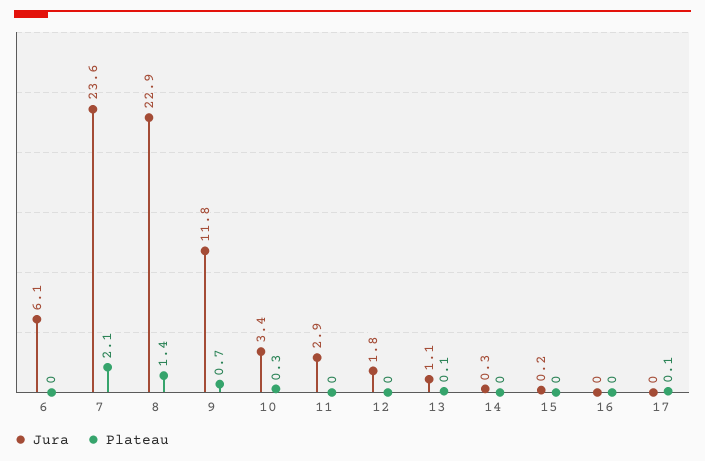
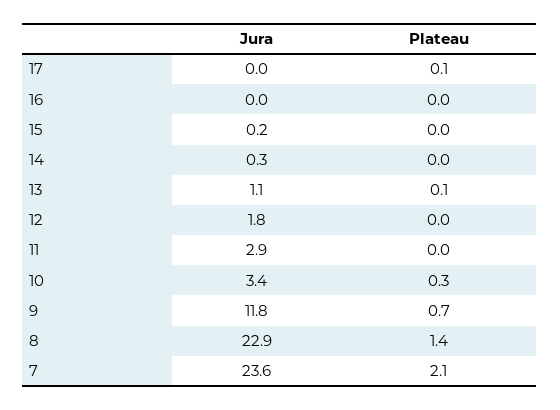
  {
    "Jura": {
-     "6": 6.1,
      "7": 23.6,
      "8": 22.9,
      "9": 11.8,
      "10": 3.4,
      "11": 2.9,
      "12": 1.8,
      "13": 1.1,
      "14": 0.3,
      "15": 0.2,
      "16": 0,
      "17": 0
    },
    "Plateau": {
-     "6": 0,
      "7": 2.1,
      "8": 1.4,
      "9": 0.7,
      "10": 0.3,
      "11": 0,
      "12": 0,
      "13": 0.1,
      "14": 0,
      "15": 0,
      "16": 0,
      "17": 0.1
    }
  }

